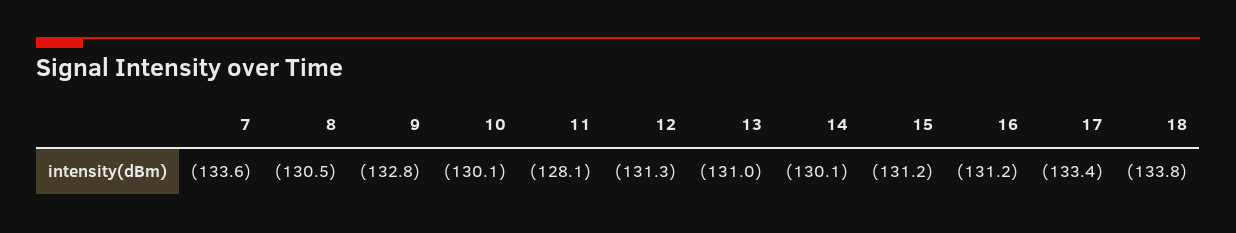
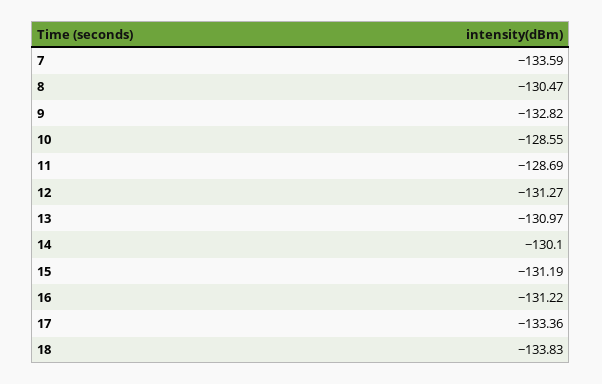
  {
    "7": -133.59,
    "8": -130.47,
    "9": -132.82,
-   "10": -130.1,
+   "10": -128.55,
-   "11": -128.1,
+   "11": -128.69,
    "12": -131.27,
    "13": -130.97,
    "14": -130.1,
    "15": -131.19,
    "16": -131.22,
    "17": -133.36,
    "18": -133.83
  }

